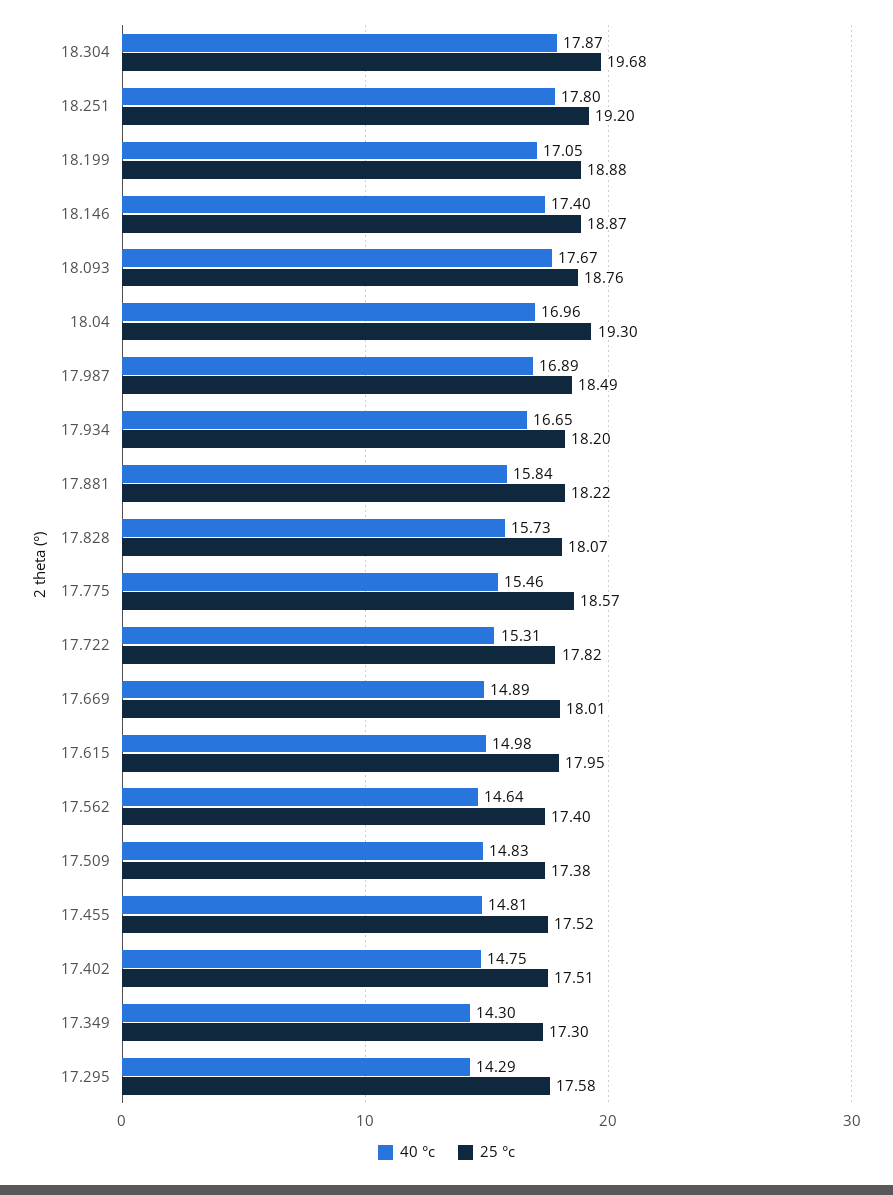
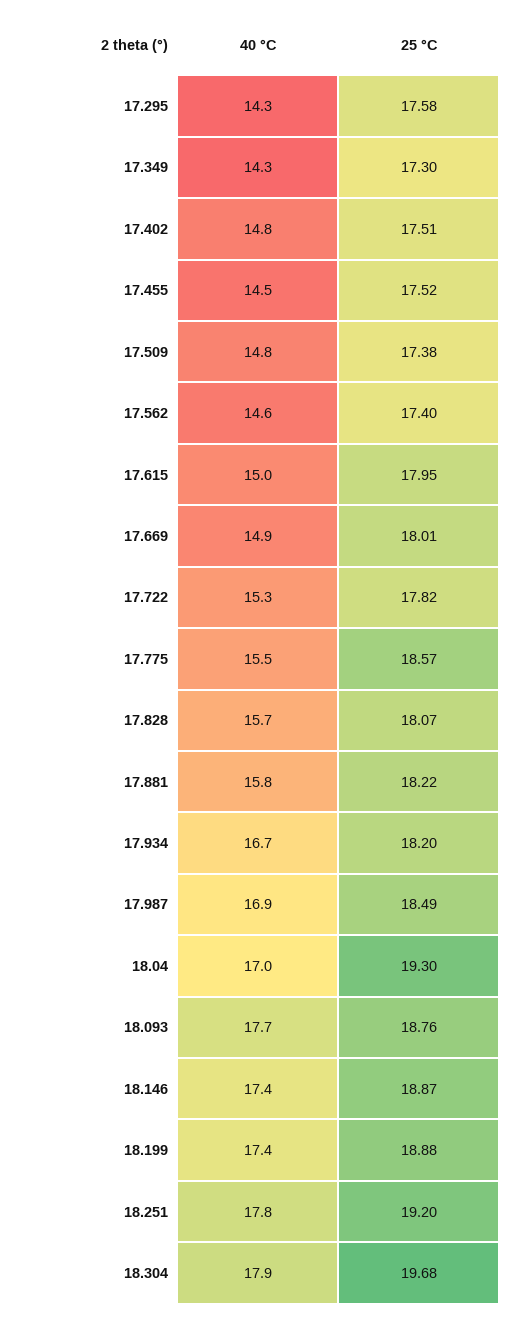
  {
    "40 °c": {
      "18.304": 17.87,
      "18.251": 17.8,
-     "18.199": 17.05,
+     "18.199": 17.4,
      "18.146": 17.4,
      "18.093": 17.67,
      "18.04": 16.96,
      "17.987": 16.89,
      "17.934": 16.65,
      "17.881": 15.84,
      "17.828": 15.73,
      "17.775": 15.46,
      "17.722": 15.31,
      "17.669": 14.89,
      "17.615": 14.98,
      "17.562": 14.64,
      "17.509": 14.83,
-     "17.455": 14.81,
+     "17.455": 14.5,
      "17.402": 14.75,
      "17.349": 14.3,
      "17.295": 14.29
    },
    "25 °c": {
      "18.304": 19.68,
      "18.251": 19.2,
      "18.199": 18.88,
      "18.146": 18.87,
      "18.093": 18.76,
      "18.04": 19.3,
      "17.987": 18.49,
      "17.934": 18.2,
      "17.881": 18.22,
      "17.828": 18.07,
      "17.775": 18.57,
      "17.722": 17.82,
      "17.669": 18.01,
      "17.615": 17.95,
      "17.562": 17.4,
      "17.509": 17.38,
      "17.455": 17.52,
      "17.402": 17.51,
      "17.349": 17.3,
      "17.295": 17.58
    }
  }

